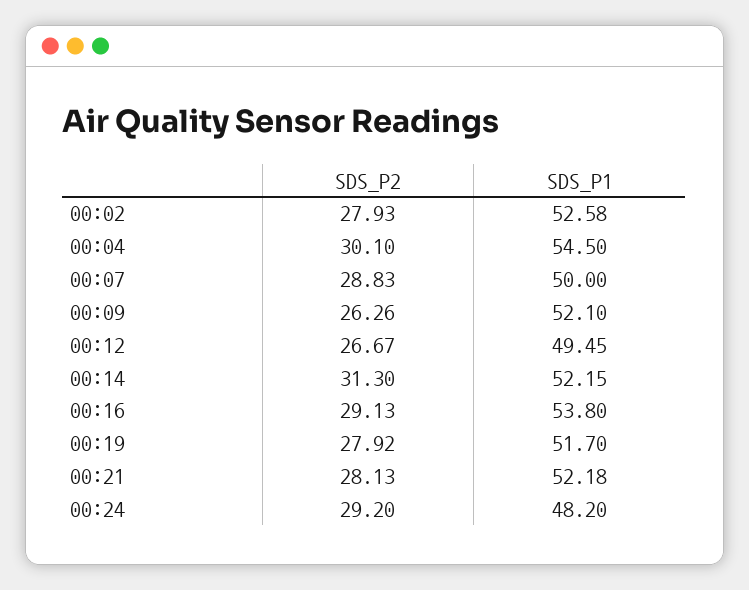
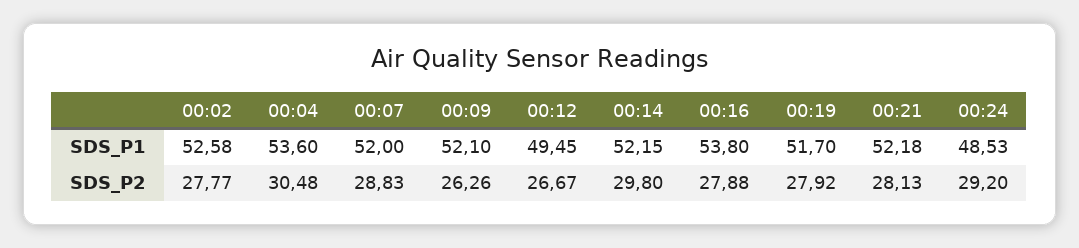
  {
    "SDS_P2": {
-     "00:02": 27.93,
+     "00:02": 27.77,
-     "00:04": 30.1,
+     "00:04": 30.48,
      "00:07": 28.83,
      "00:09": 26.26,
      "00:12": 26.67,
-     "00:14": 31.3,
+     "00:14": 29.8,
-     "00:16": 29.13,
+     "00:16": 27.88,
      "00:19": 27.92,
      "00:21": 28.13,
      "00:24": 29.2
    },
    "SDS_P1": {
      "00:02": 52.58,
-     "00:04": 54.5,
+     "00:04": 53.6,
-     "00:07": 50,
+     "00:07": 52,
      "00:09": 52.1,
      "00:12": 49.45,
      "00:14": 52.15,
      "00:16": 53.8,
      "00:19": 51.7,
      "00:21": 52.18,
-     "00:24": 48.2
+     "00:24": 48.53
    }
  }

